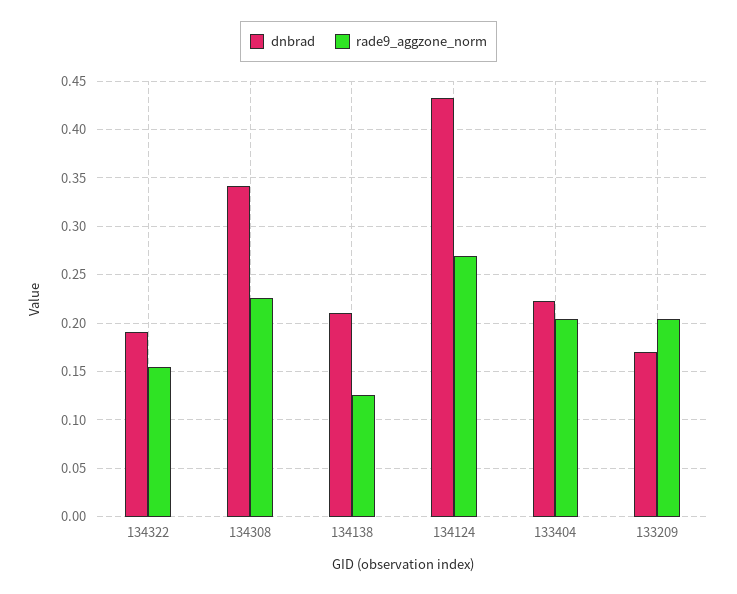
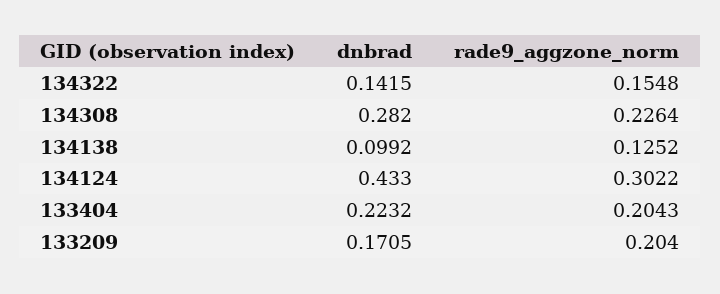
  {
    "dnbrad": {
-     "134322": 0.19,
+     "134322": 0.1415,
-     "134308": 0.34,
+     "134308": 0.282,
-     "134138": 0.21,
+     "134138": 0.0992,
      "134124": 0.433,
      "133404": 0.2232,
      "133209": 0.1705
    },
    "rade9_aggzone_norm": {
      "134322": 0.1548,
      "134308": 0.2264,
      "134138": 0.1252,
-     "134124": 0.27,
+     "134124": 0.3022,
      "133404": 0.2043,
      "133209": 0.204
    }
  }

